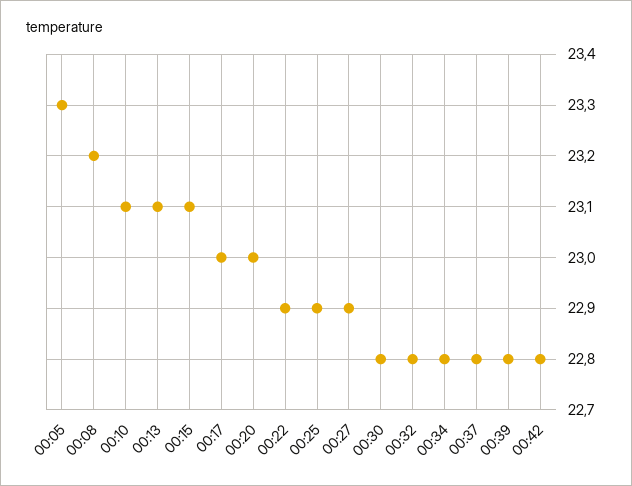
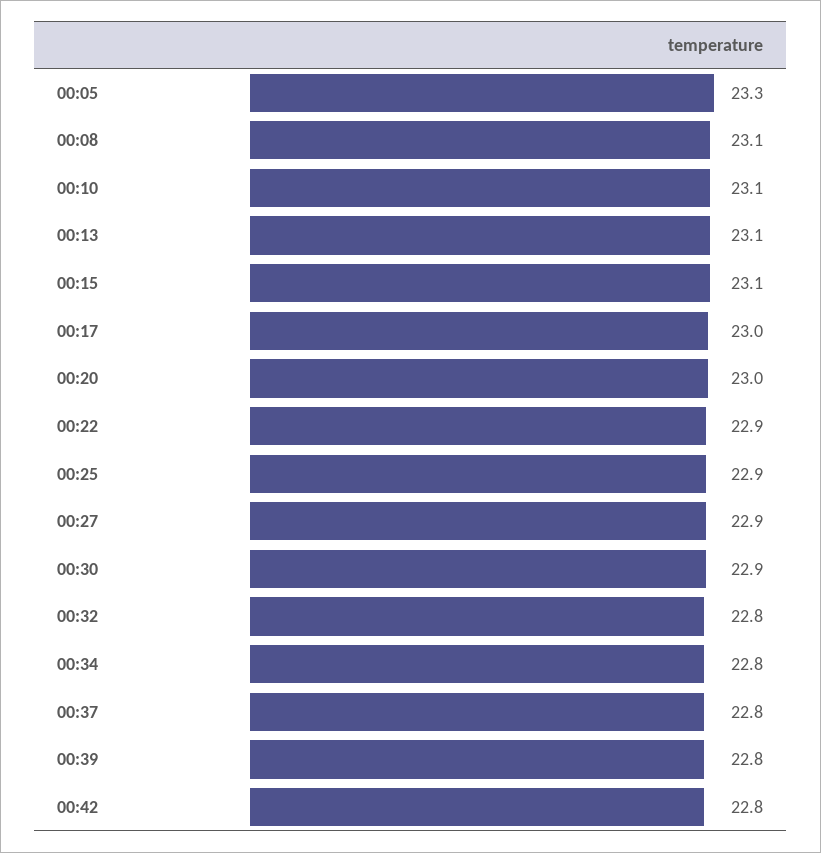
  {
    "00:05": 23.3,
-   "00:08": 23.2,
+   "00:08": 23.1,
    "00:10": 23.1,
    "00:13": 23.1,
    "00:15": 23.1,
    "00:17": 23,
    "00:20": 23,
    "00:22": 22.9,
    "00:25": 22.9,
    "00:27": 22.9,
-   "00:30": 22.8,
+   "00:30": 22.9,
    "00:32": 22.8,
    "00:34": 22.8,
    "00:37": 22.8,
    "00:39": 22.8,
    "00:42": 22.8
  }

